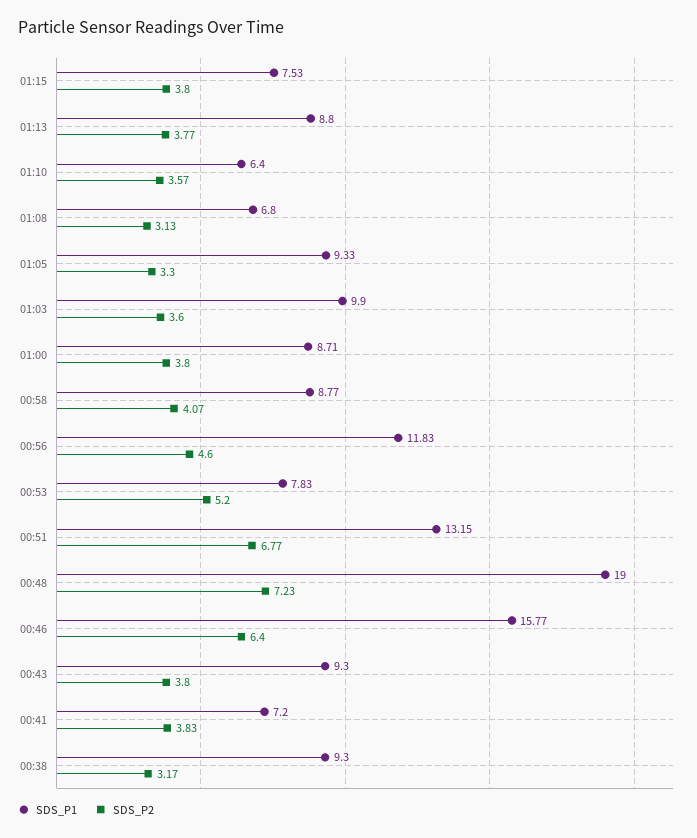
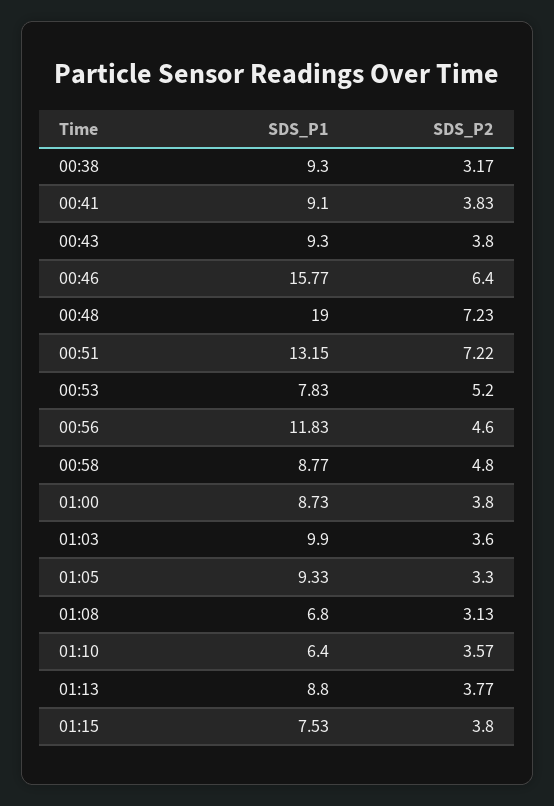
  {
    "SDS_P1": {
      "01:15": 7.53,
      "01:13": 8.8,
      "01:10": 6.4,
      "01:08": 6.8,
      "01:05": 9.33,
      "01:03": 9.9,
-     "01:00": 8.71,
+     "01:00": 8.73,
      "00:58": 8.77,
      "00:56": 11.83,
      "00:53": 7.83,
      "00:51": 13.15,
      "00:48": 19,
      "00:46": 15.77,
      "00:43": 9.3,
-     "00:41": 7.2,
+     "00:41": 9.1,
      "00:38": 9.3
    },
    "SDS_P2": {
      "01:15": 3.8,
      "01:13": 3.77,
      "01:10": 3.57,
      "01:08": 3.13,
      "01:05": 3.3,
      "01:03": 3.6,
      "01:00": 3.8,
-     "00:58": 4.07,
+     "00:58": 4.8,
      "00:56": 4.6,
      "00:53": 5.2,
-     "00:51": 6.77,
+     "00:51": 7.22,
      "00:48": 7.23,
      "00:46": 6.4,
      "00:43": 3.8,
      "00:41": 3.83,
      "00:38": 3.17
    }
  }

